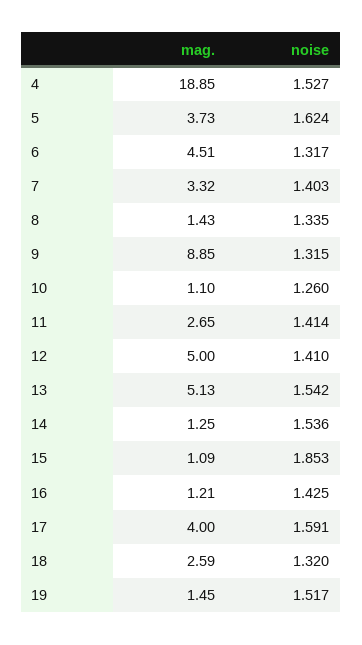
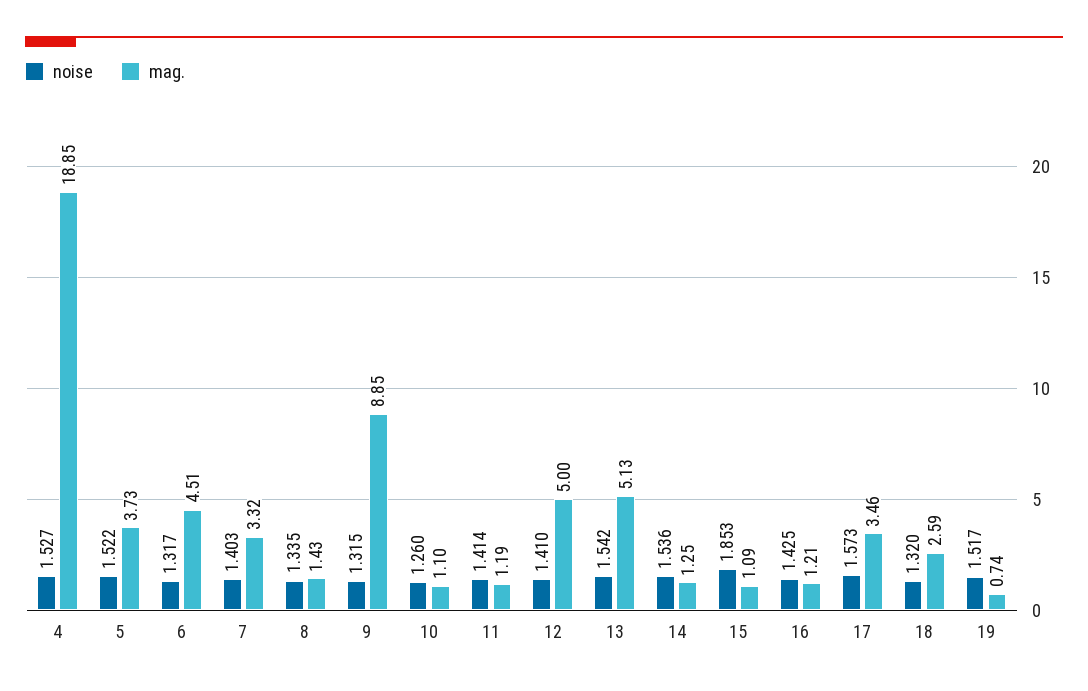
  {
    "mag.": {
      "4": 18.85,
      "5": 3.73,
      "6": 4.51,
      "7": 3.32,
      "8": 1.43,
      "9": 8.85,
      "10": 1.1,
-     "11": 2.65,
+     "11": 1.19,
      "12": 5,
      "13": 5.13,
      "14": 1.25,
      "15": 1.09,
      "16": 1.21,
-     "17": 4,
+     "17": 3.46,
      "18": 2.59,
-     "19": 1.45
+     "19": 0.74
    },
    "noise": {
      "4": 1.527,
-     "5": 1.624,
+     "5": 1.522,
      "6": 1.317,
      "7": 1.403,
      "8": 1.335,
      "9": 1.315,
      "10": 1.26,
      "11": 1.414,
      "12": 1.41,
      "13": 1.542,
      "14": 1.536,
      "15": 1.853,
      "16": 1.425,
-     "17": 1.591,
+     "17": 1.573,
      "18": 1.32,
      "19": 1.517
    }
  }

